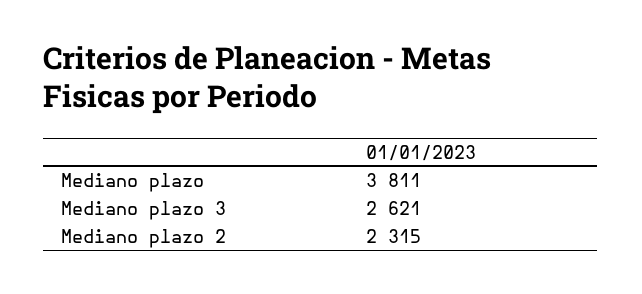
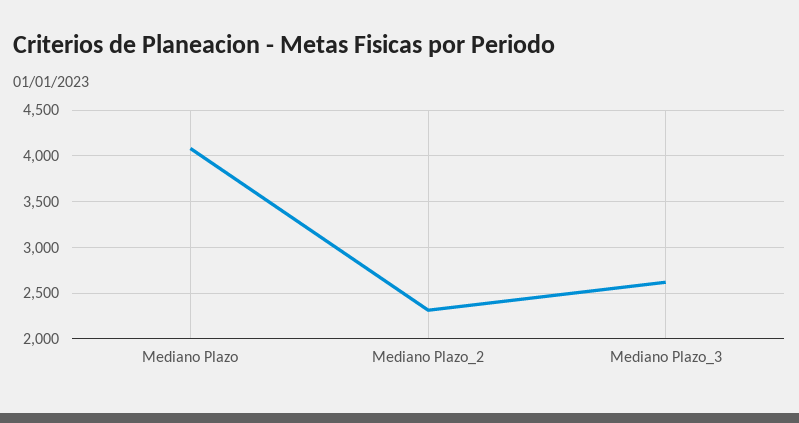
  {
-   "Mediano plazo": 3811,
+   "Mediano plazo": 4100,
    "Mediano plazo 3": 2621,
    "Mediano plazo 2": 2315
  }

